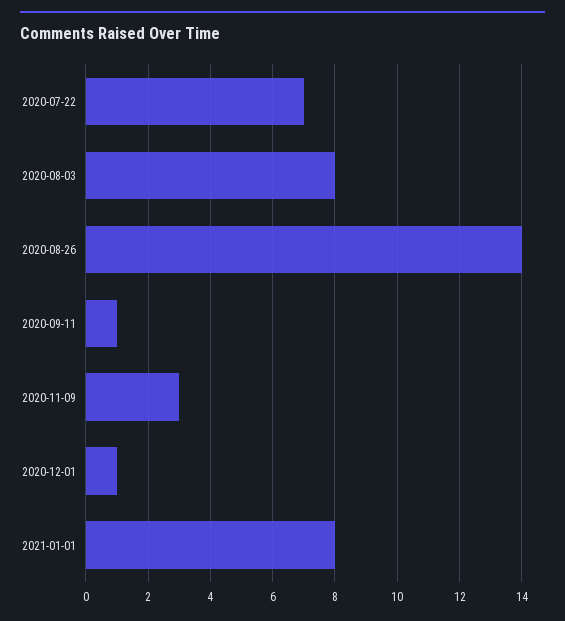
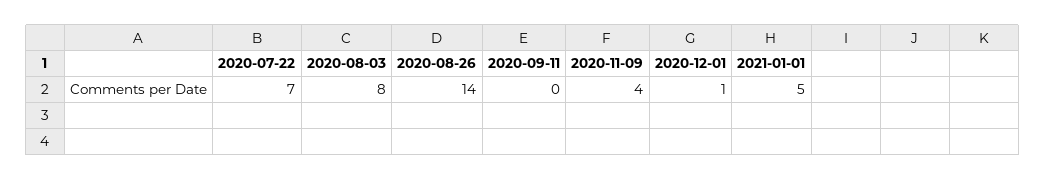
  {
    "2020-07-22": 7,
    "2020-08-03": 8,
    "2020-08-26": 14,
-   "2020-09-11": 1,
+   "2020-09-11": 0,
-   "2020-11-09": 3,
+   "2020-11-09": 4,
    "2020-12-01": 1,
-   "2021-01-01": 8
+   "2021-01-01": 5
  }

